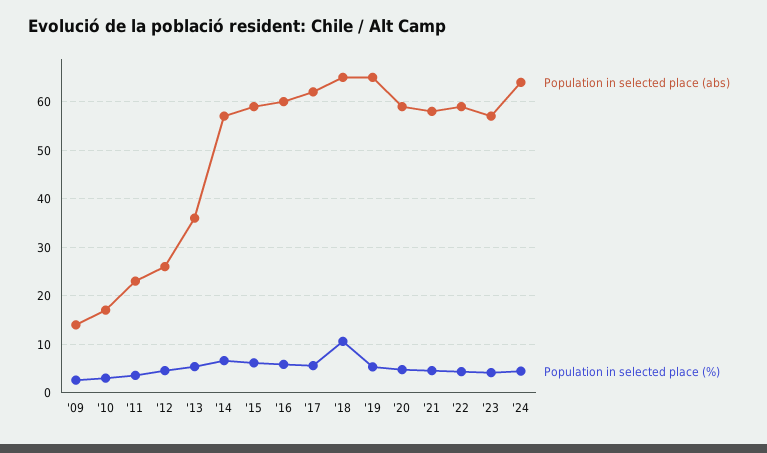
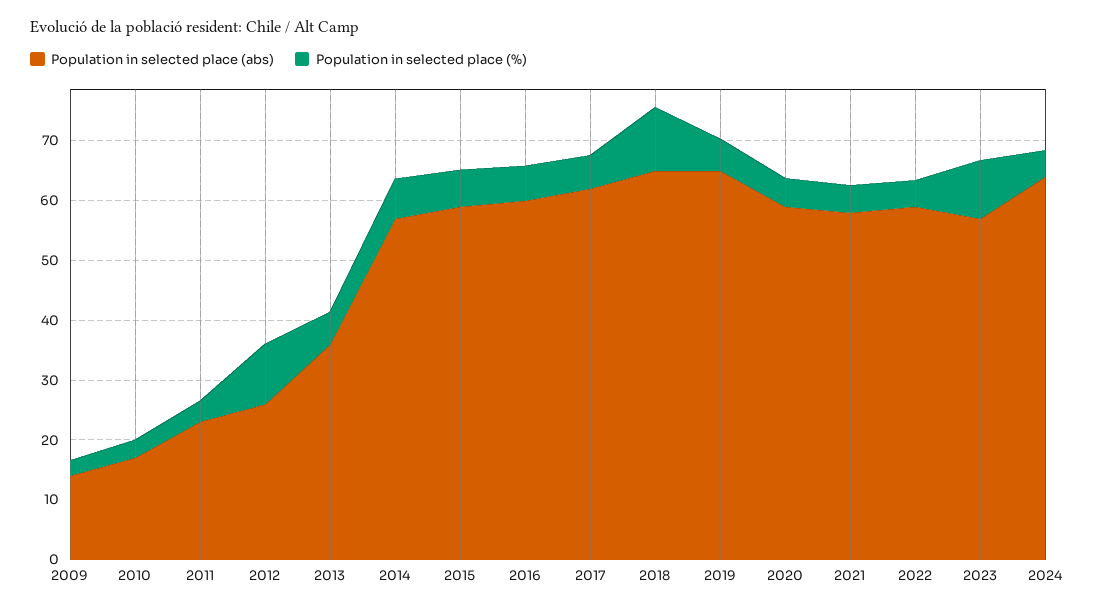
  {
    "Population in selected place (abs)": {
      "'09": 14,
      "'10": 18,
      "'11": 24,
      "'12": 26,
      "'13": 36,
      "'14": 58,
      "'15": 60,
      "'16": 60,
      "'17": 62,
      "'18": 66,
      "'19": 66,
      "'20": 60,
      "'21": 58,
      "'22": 60,
      "'23": 58,
      "'24": 64
    },
    "Population in selected place (%)": {
      "'09": 2,
      "'10": 2,
      "'11": 4,
-     "'12": 4,
+     "'12": 10,
      "'13": 6,
      "'14": 6,
      "'15": 6,
      "'16": 6,
      "'17": 6,
      "'18": 10,
      "'19": 6,
      "'20": 4,
      "'21": 4,
      "'22": 4,
-     "'23": 4,
+     "'23": 10,
      "'24": 4
    }
  }

